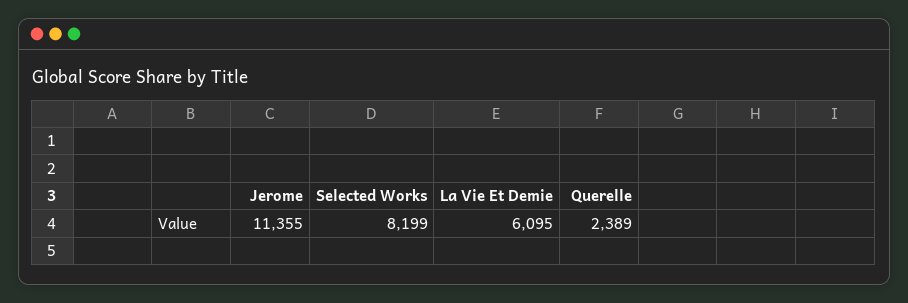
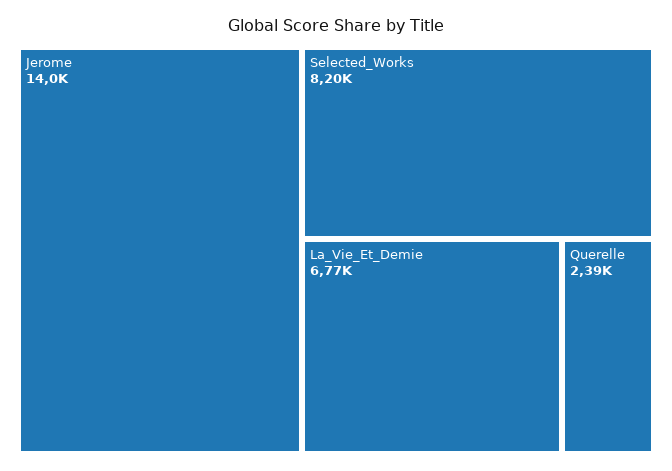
  {
-   "Jerome": 11355,
+   "Jerome": 14000,
    "Selected Works": 8199,
-   "La Vie Et Demie": 6095,
+   "La Vie Et Demie": 6770,
    "Querelle": 2389
  }

